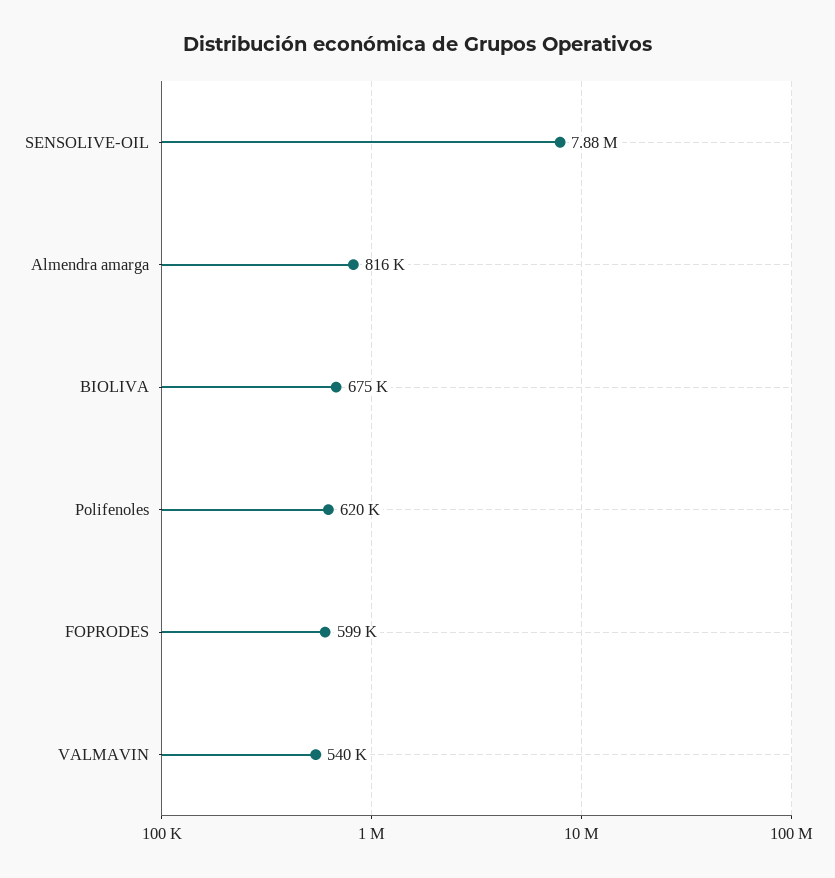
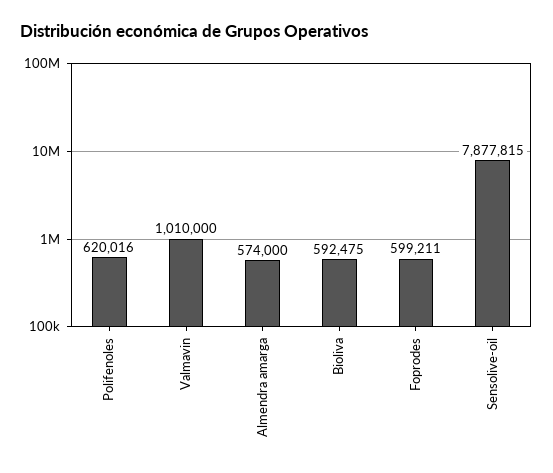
  {
    "SENSOLIVE-OIL": 7877815,
-   "Almendra amarga": 816000,
+   "Almendra amarga": 574000,
-   "BIOLIVA": 675000,
+   "BIOLIVA": 592475,
    "Polifenoles": 620016,
    "FOPRODES": 599211,
-   "VALMAVIN": 540000
+   "VALMAVIN": 1010000
  }

